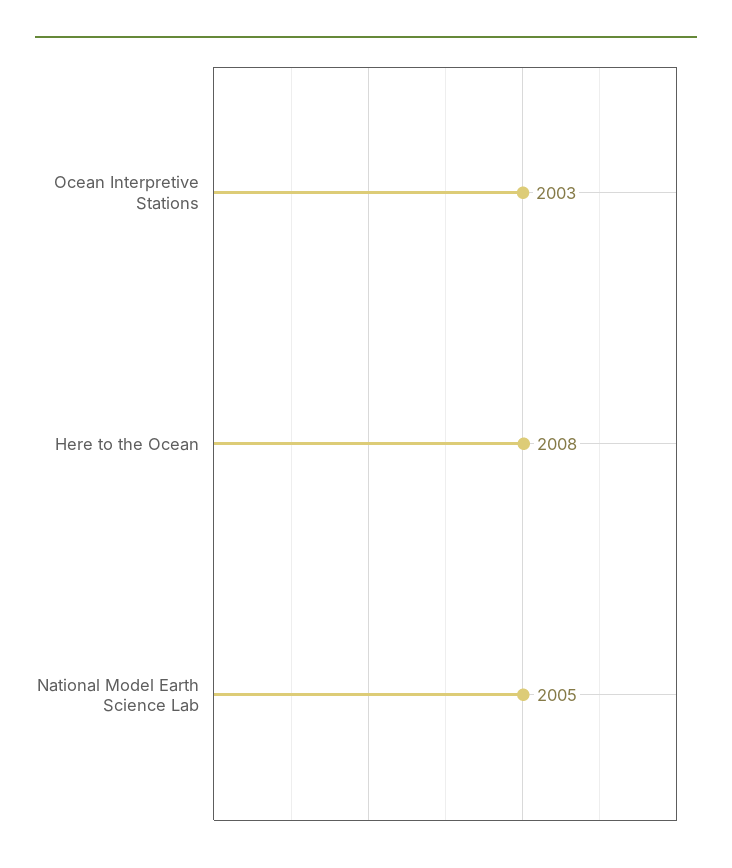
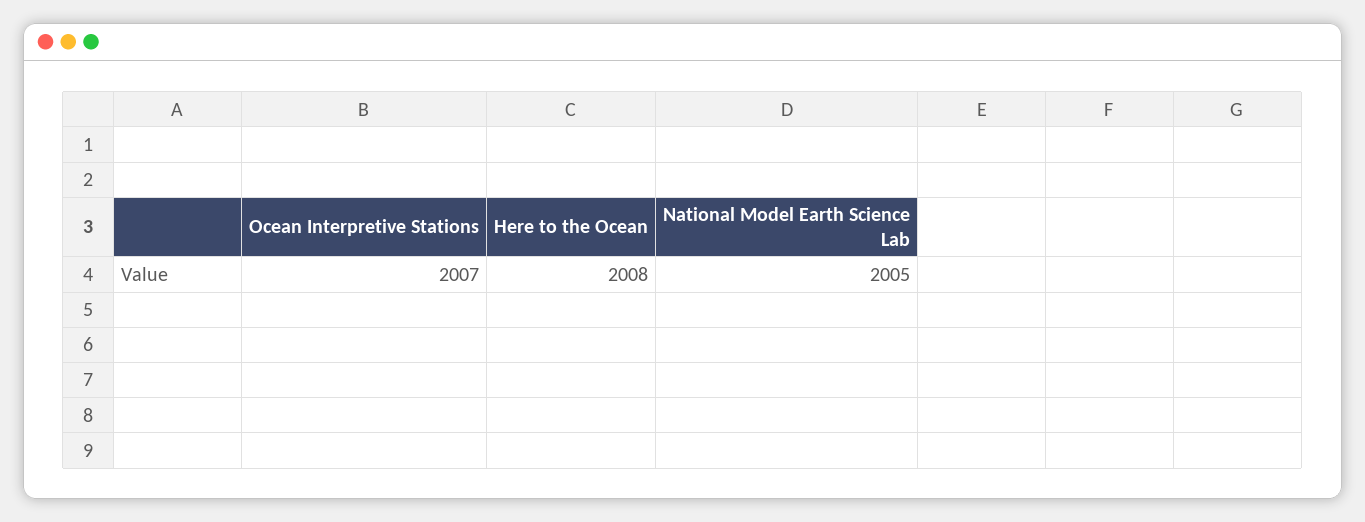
  {
-   "Ocean Interpretive Stations": 2003,
+   "Ocean Interpretive Stations": 2007,
    "Here to the Ocean": 2008,
    "National Model Earth Science Lab": 2005
  }

